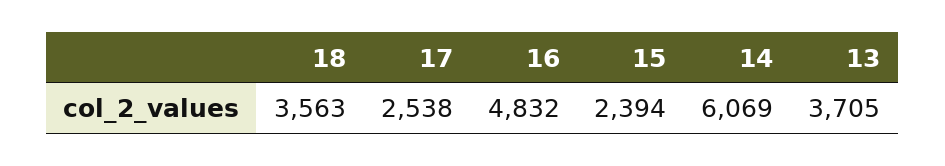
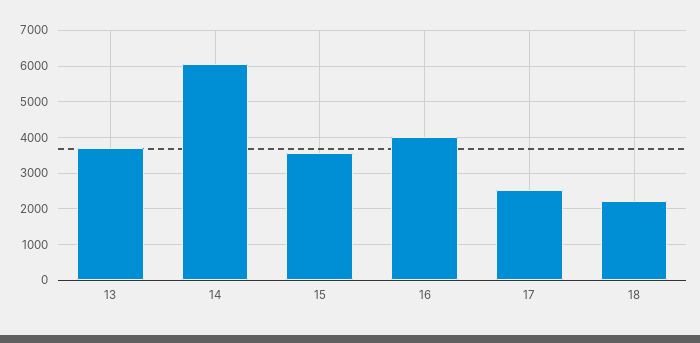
  {
-   "18": 3563,
+   "18": 2200,
    "17": 2538,
-   "16": 4832,
+   "16": 4000,
-   "15": 2394,
+   "15": 3600,
    "14": 6069,
    "13": 3705
  }

